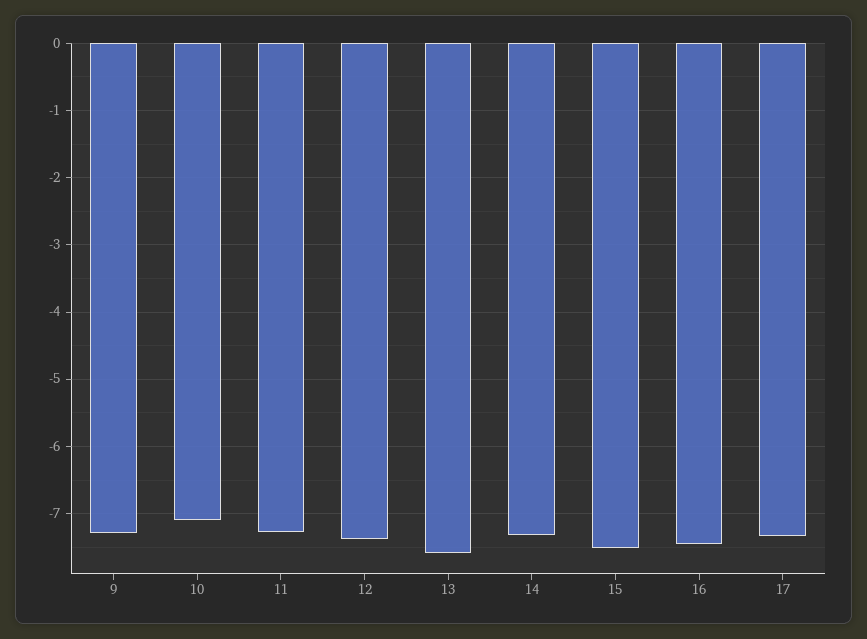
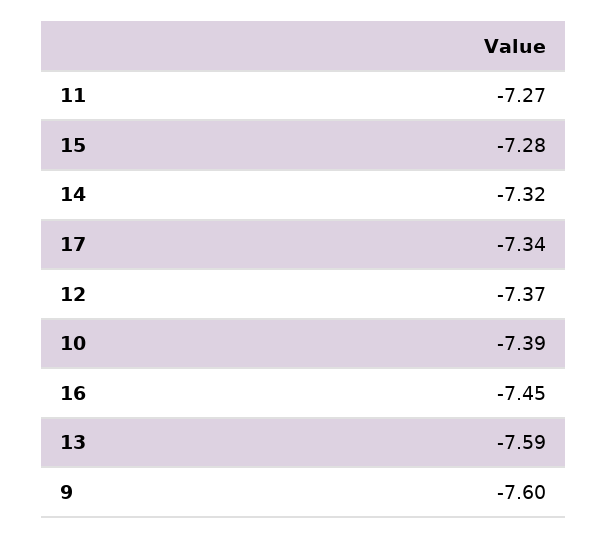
  {
-   "9": -7.3,
+   "9": -7.6,
-   "10": -7.1,
+   "10": -7.39,
    "11": -7.27,
    "12": -7.37,
    "13": -7.59,
    "14": -7.32,
-   "15": -7.5,
+   "15": -7.28,
    "16": -7.45,
    "17": -7.34
  }

